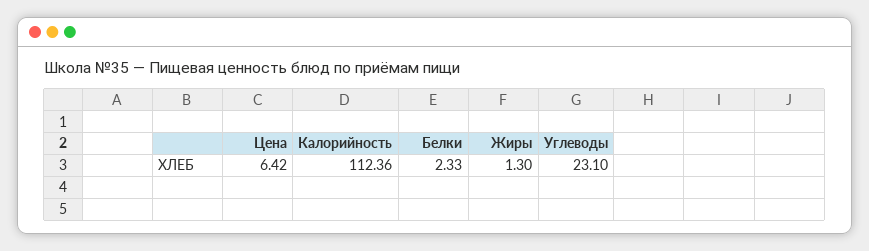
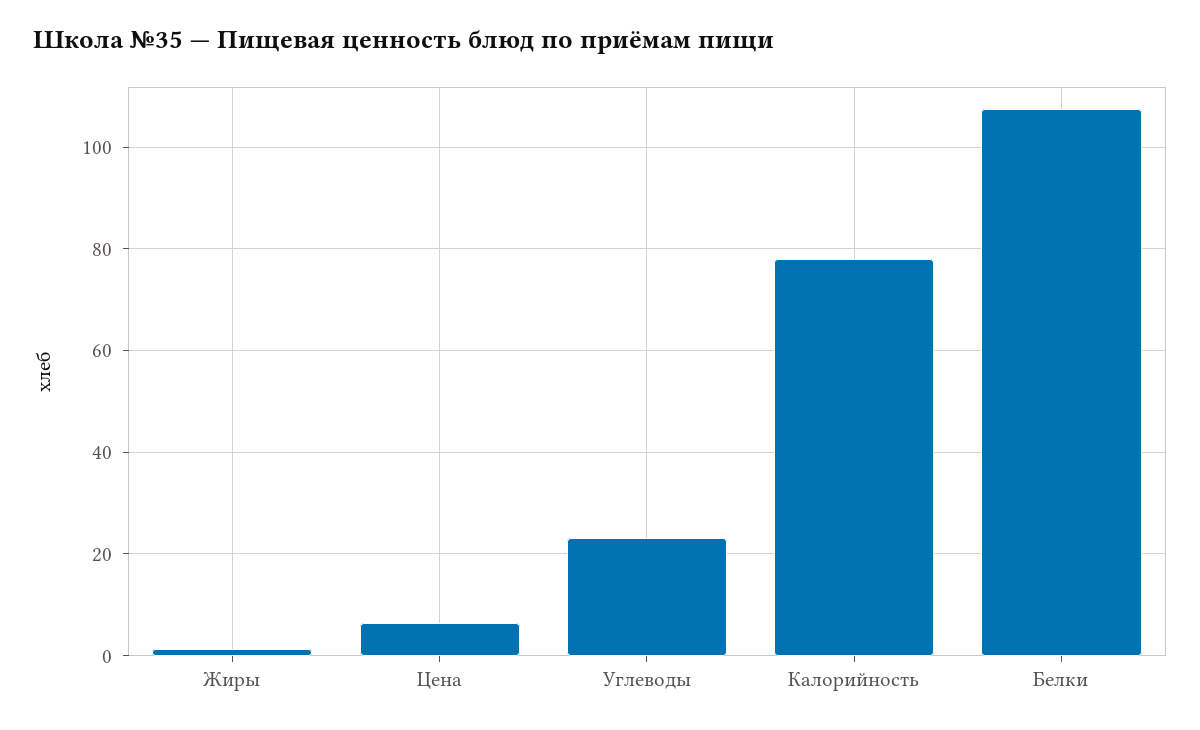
  {
    "Цена": 6.42,
-   "Калорийность": 112.36,
+   "Калорийность": 78,
-   "Белки": 2.33,
+   "Белки": 108,
    "Жиры": 1.3,
    "Углеводы": 23.1
  }

